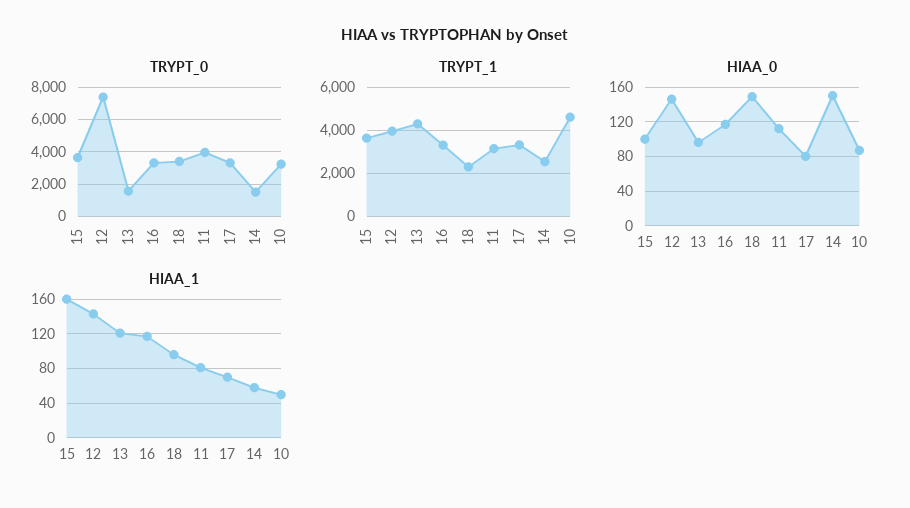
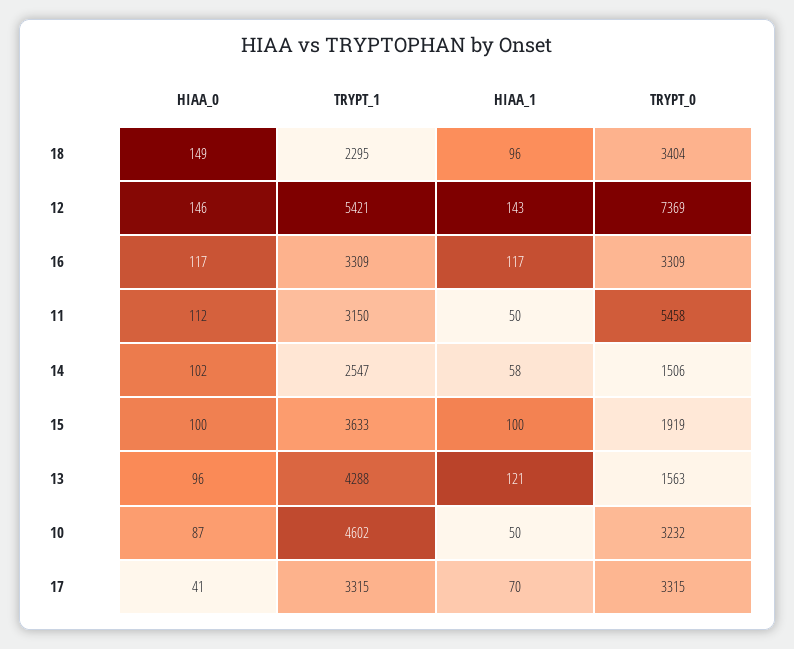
  {
    "TRYPT_0": {
-     "15": 3500,
+     "15": 1919,
      "12": 7369,
      "13": 1563,
      "16": 3309,
      "18": 3404,
-     "11": 4000,
+     "11": 5458,
      "17": 3315,
      "14": 1506,
      "10": 3232
    },
    "TRYPT_1": {
      "15": 3633,
-     "12": 4000,
+     "12": 5421,
      "13": 4288,
      "16": 3309,
      "18": 2295,
      "11": 3150,
      "17": 3315,
      "14": 2547,
      "10": 4602
    },
    "HIAA_0": {
      "15": 100,
      "12": 146,
      "13": 96,
      "16": 117,
      "18": 149,
      "11": 112,
-     "17": 80,
+     "17": 41,
-     "14": 150,
+     "14": 102,
      "10": 87
    },
    "HIAA_1": {
-     "15": 160,
+     "15": 100,
      "12": 143,
      "13": 121,
      "16": 117,
      "18": 96,
-     "11": 80,
+     "11": 50,
      "17": 70,
      "14": 58,
      "10": 50
    }
  }

